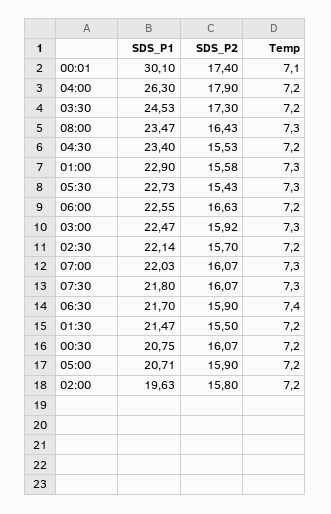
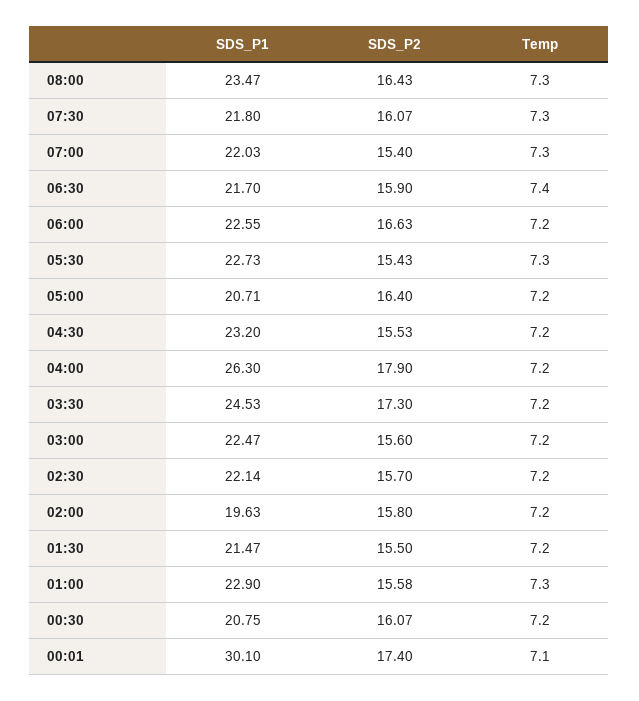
  {
    "SDS_P1": {
      "00:01": 30.1,
      "04:00": 26.3,
      "03:30": 24.53,
      "08:00": 23.47,
-     "04:30": 23.4,
+     "04:30": 23.2,
      "01:00": 22.9,
      "05:30": 22.73,
      "06:00": 22.55,
      "03:00": 22.47,
      "02:30": 22.14,
      "07:00": 22.03,
      "07:30": 21.8,
      "06:30": 21.7,
      "01:30": 21.47,
      "00:30": 20.75,
      "05:00": 20.71,
      "02:00": 19.63
    },
    "SDS_P2": {
      "00:01": 17.4,
      "04:00": 17.9,
      "03:30": 17.3,
      "08:00": 16.43,
      "04:30": 15.53,
      "01:00": 15.58,
      "05:30": 15.43,
      "06:00": 16.63,
-     "03:00": 15.92,
+     "03:00": 15.6,
      "02:30": 15.7,
-     "07:00": 16.07,
+     "07:00": 15.4,
      "07:30": 16.07,
      "06:30": 15.9,
      "01:30": 15.5,
      "00:30": 16.07,
-     "05:00": 15.9,
+     "05:00": 16.4,
      "02:00": 15.8
    },
    "Temp": {
      "00:01": 7.1,
      "04:00": 7.2,
      "03:30": 7.2,
      "08:00": 7.3,
      "04:30": 7.2,
      "01:00": 7.3,
      "05:30": 7.3,
      "06:00": 7.2,
-     "03:00": 7.3,
+     "03:00": 7.2,
      "02:30": 7.2,
      "07:00": 7.3,
      "07:30": 7.3,
      "06:30": 7.4,
      "01:30": 7.2,
      "00:30": 7.2,
      "05:00": 7.2,
      "02:00": 7.2
    }
  }

